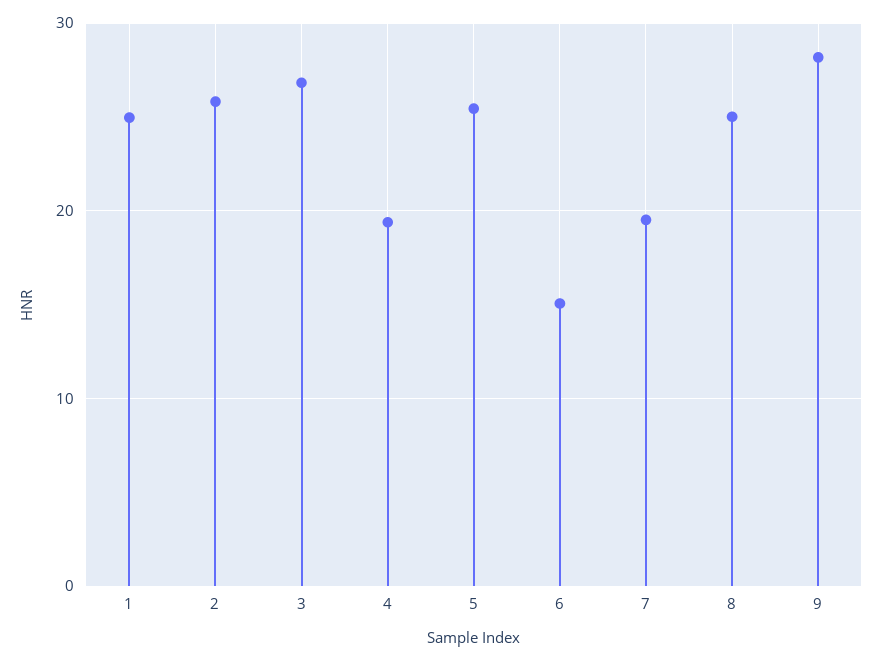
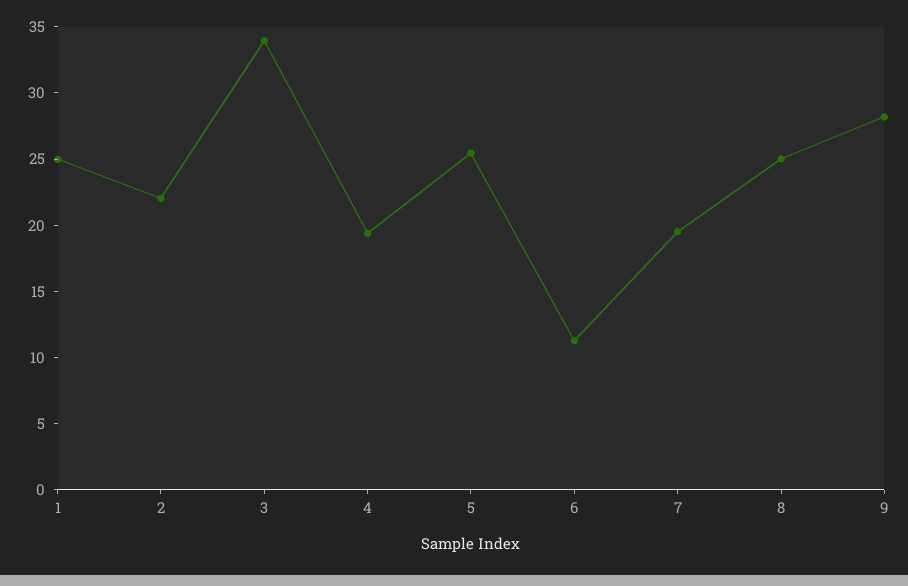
  {
    "1": 25,
-   "2": 26,
+   "2": 22,
-   "3": 27,
+   "3": 34,
    "4": 19,
    "5": 25,
-   "6": 15,
+   "6": 11,
    "7": 20,
    "8": 25,
    "9": 28
  }

